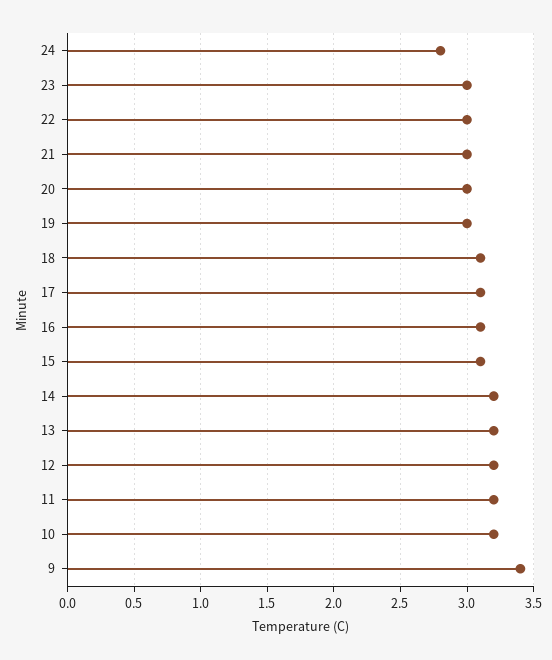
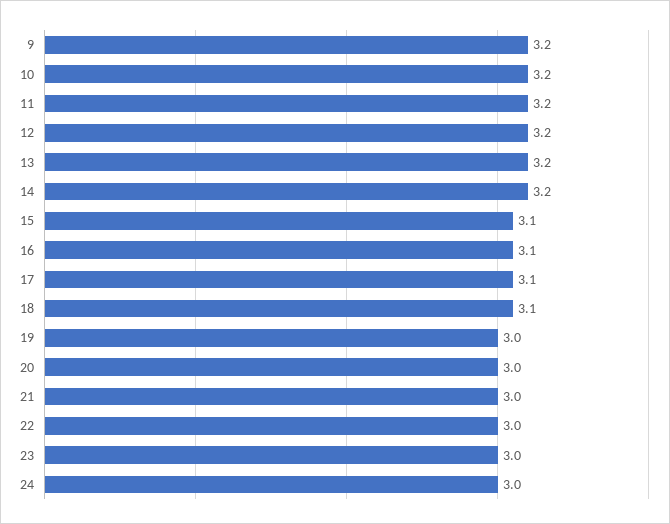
  {
-   "24": 2.8,
+   "24": 3,
    "23": 3,
    "22": 3,
    "21": 3,
    "20": 3,
    "19": 3,
    "18": 3.1,
    "17": 3.1,
    "16": 3.1,
    "15": 3.1,
    "14": 3.2,
    "13": 3.2,
    "12": 3.2,
    "11": 3.2,
    "10": 3.2,
-   "9": 3.4
+   "9": 3.2
  }

